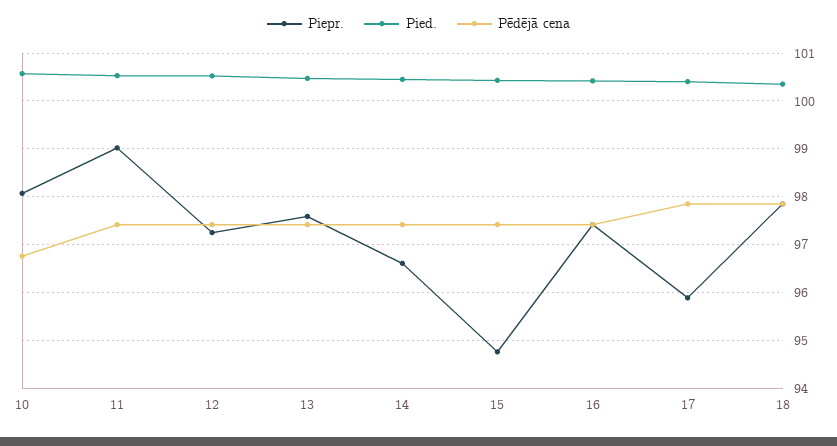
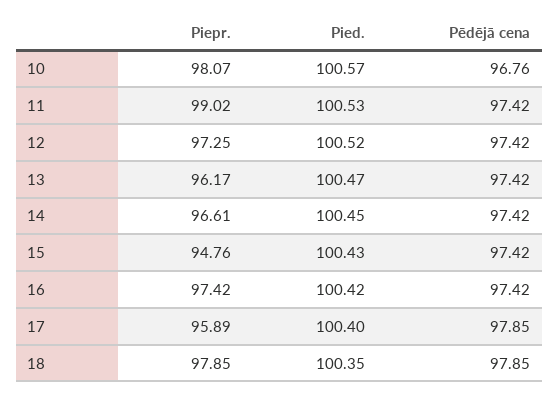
  {
    "Piepr.": {
      "10": 98.07,
      "11": 99.02,
      "12": 97.25,
-     "13": 97.6,
+     "13": 96.17,
      "14": 96.61,
      "15": 94.76,
      "16": 97.42,
      "17": 95.89,
      "18": 97.85
    },
    "Pied.": {
      "10": 100.57,
      "11": 100.53,
      "12": 100.52,
      "13": 100.47,
      "14": 100.45,
      "15": 100.43,
      "16": 100.42,
      "17": 100.4,
      "18": 100.35
    },
    "Pēdējā cena": {
      "10": 96.76,
      "11": 97.42,
      "12": 97.42,
      "13": 97.42,
      "14": 97.42,
      "15": 97.42,
      "16": 97.42,
      "17": 97.85,
      "18": 97.85
    }
  }

